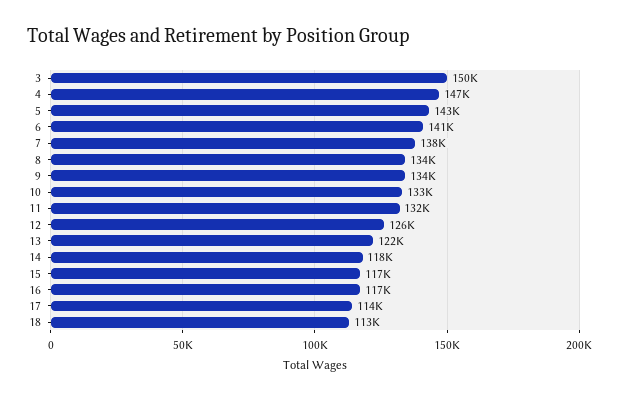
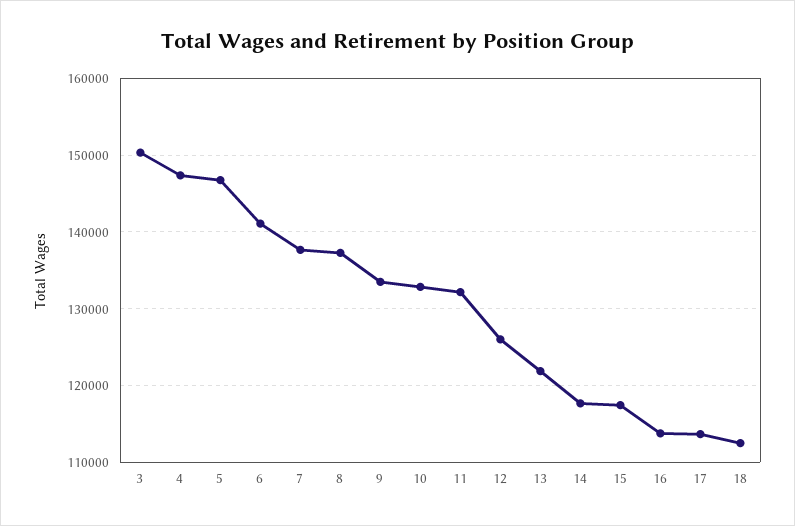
  {
    "3": 150000,
    "4": 147000,
-   "5": 143000,
+   "5": 147000,
    "6": 141000,
    "7": 138000,
-   "8": 134000,
+   "8": 137000,
    "9": 134000,
    "10": 133000,
    "11": 132000,
    "12": 126000,
    "13": 122000,
    "14": 118000,
    "15": 117000,
-   "16": 117000,
+   "16": 114000,
    "17": 114000,
    "18": 113000
  }

